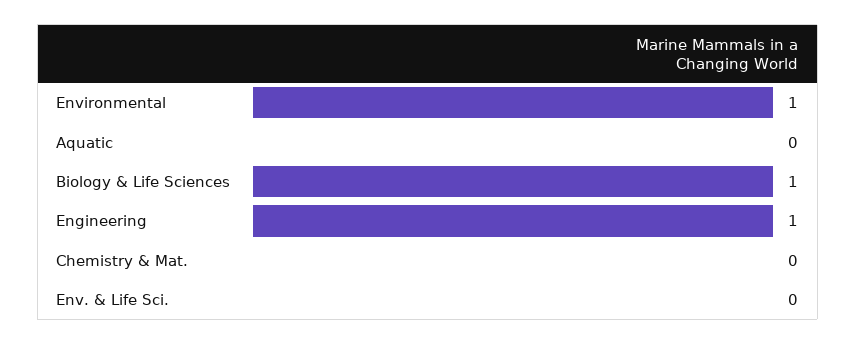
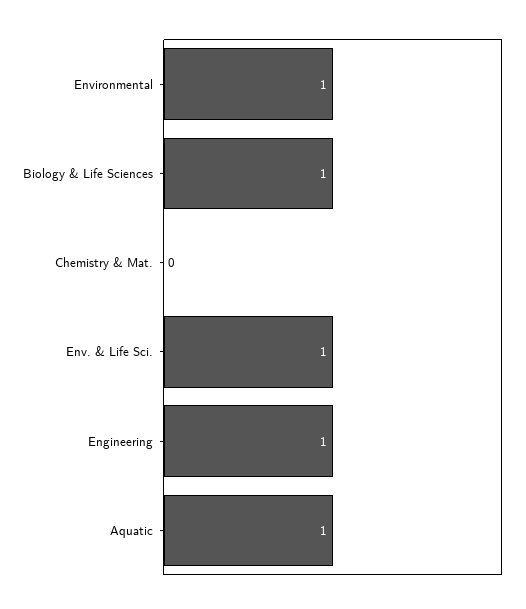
  {
    "Environmental": 1,
-   "Aquatic": 0,
+   "Aquatic": 1,
    "Biology & Life Sciences": 1,
    "Engineering": 1,
    "Chemistry & Mat.": 0,
-   "Env. & Life Sci.": 0
+   "Env. & Life Sci.": 1
  }

